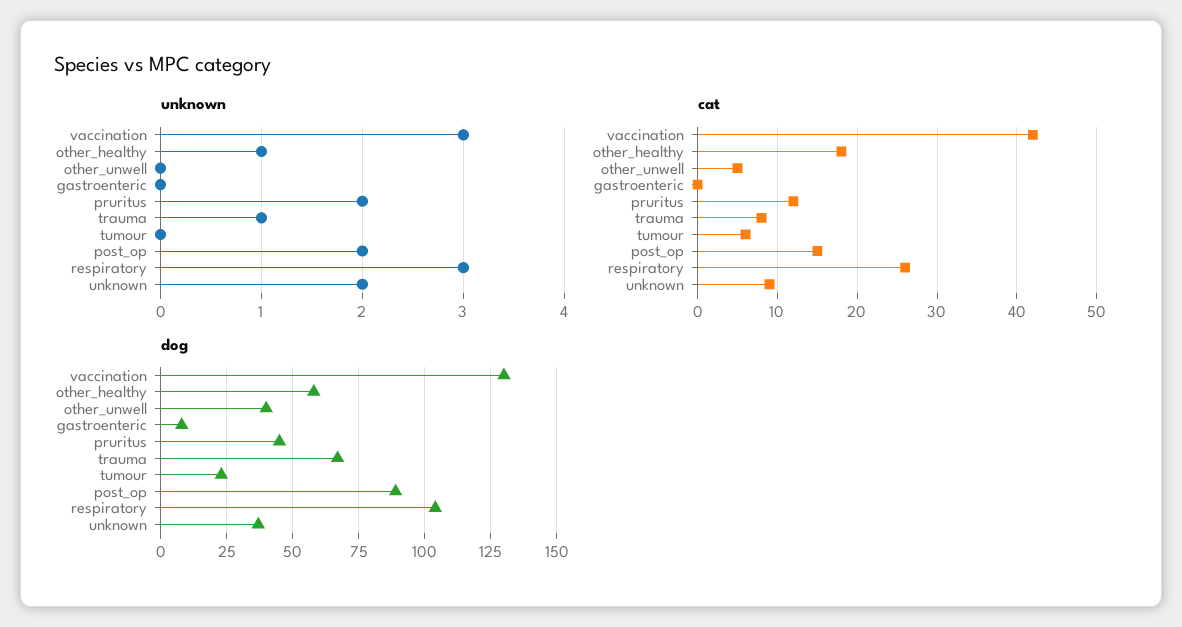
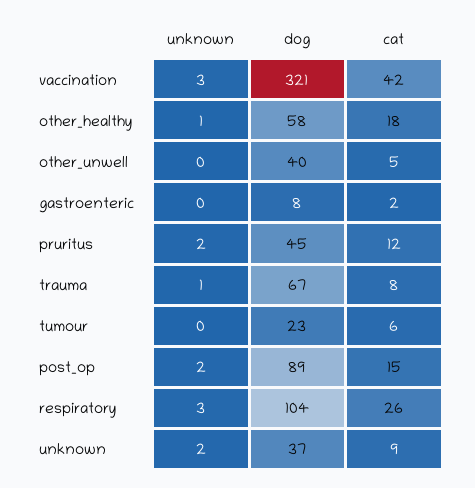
  {
    "unknown": {
      "vaccination": 3,
      "other_healthy": 1,
      "other_unwell": 0,
      "gastroenteric": 0,
      "pruritus": 2,
      "trauma": 1,
      "tumour": 0,
      "post_op": 2,
      "respiratory": 3,
      "unknown": 2
    },
    "cat": {
      "vaccination": 42,
      "other_healthy": 18,
      "other_unwell": 5,
-     "gastroenteric": 0,
+     "gastroenteric": 2,
      "pruritus": 12,
      "trauma": 8,
      "tumour": 6,
      "post_op": 15,
      "respiratory": 26,
      "unknown": 9
    },
    "dog": {
-     "vaccination": 130,
+     "vaccination": 321,
      "other_healthy": 58,
      "other_unwell": 40,
      "gastroenteric": 8,
      "pruritus": 45,
      "trauma": 67,
      "tumour": 23,
      "post_op": 89,
      "respiratory": 104,
      "unknown": 37
    }
  }

